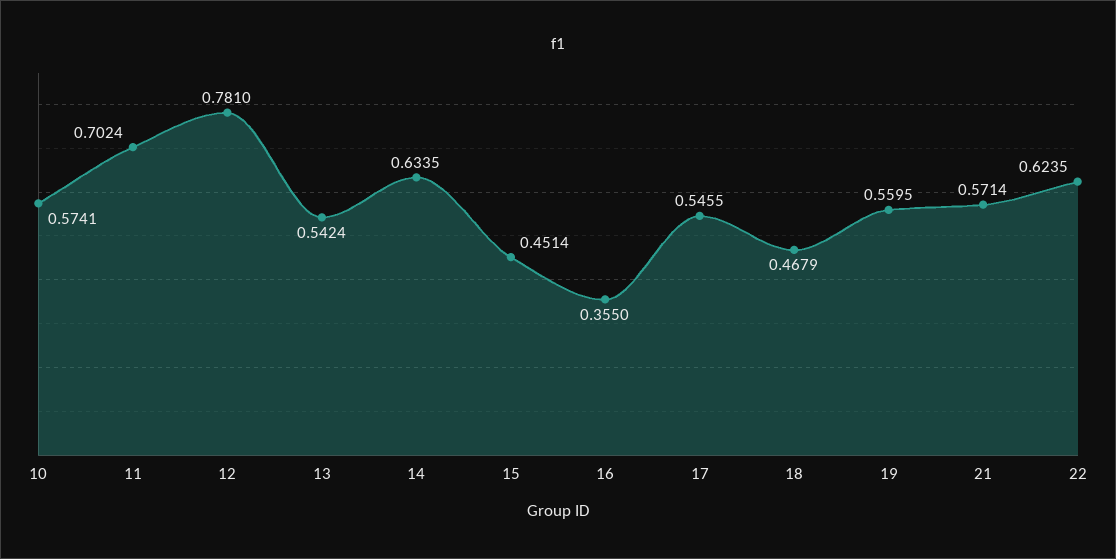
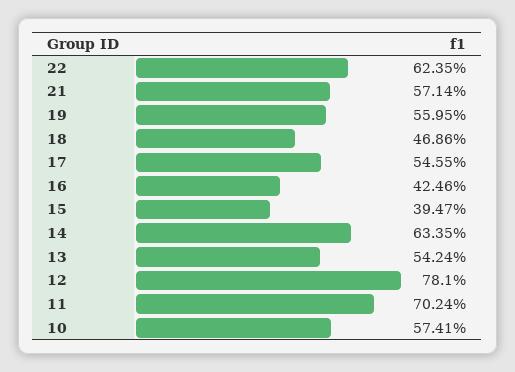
  {
    "10": 0.5741,
    "11": 0.7024,
    "12": 0.781,
    "13": 0.5424,
    "14": 0.6335,
-   "15": 0.4514,
+   "15": 0.3947,
-   "16": 0.355,
+   "16": 0.4246,
    "17": 0.5455,
-   "18": 0.4679,
+   "18": 0.4686,
    "19": 0.5595,
    "21": 0.5714,
    "22": 0.6235
  }

